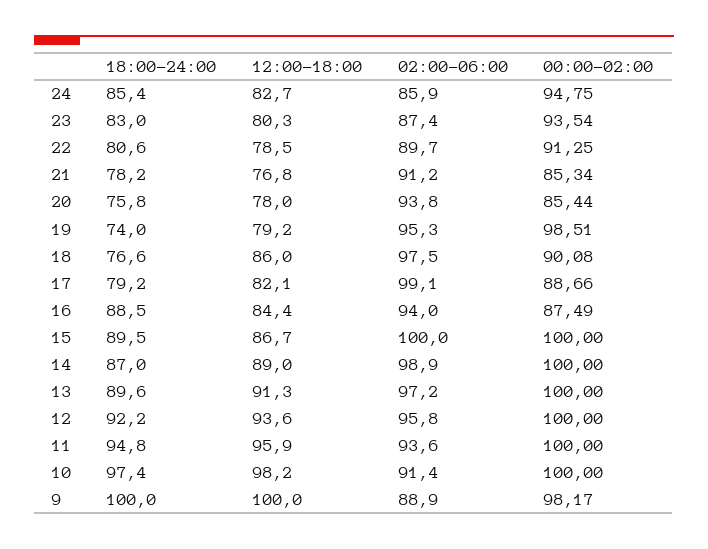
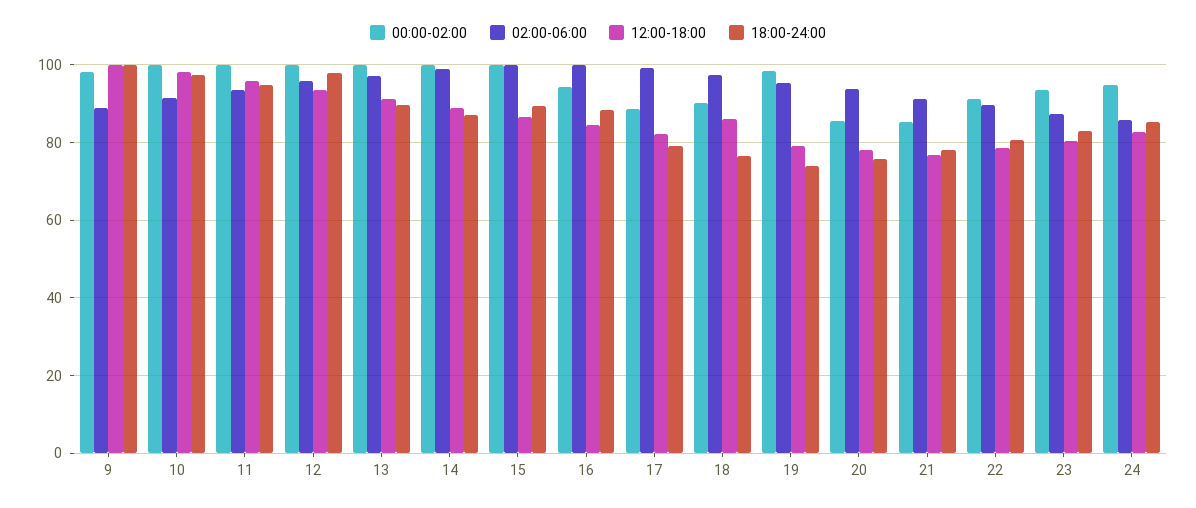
  {
    "18:00-24:00": {
      "24": 85.4,
      "23": 83,
      "22": 80.6,
      "21": 78.2,
      "20": 75.8,
      "19": 74,
      "18": 76.6,
      "17": 79.2,
      "16": 88.5,
      "15": 89.5,
      "14": 87,
      "13": 89.6,
-     "12": 92.2,
+     "12": 98,
      "11": 94.8,
      "10": 97.4,
      "9": 100
    },
    "12:00-18:00": {
      "24": 82.7,
      "23": 80.3,
      "22": 78.5,
      "21": 76.8,
      "20": 78,
      "19": 79.2,
      "18": 86,
      "17": 82.1,
      "16": 84.4,
      "15": 86.7,
      "14": 89,
      "13": 91.3,
      "12": 93.6,
      "11": 95.9,
      "10": 98.2,
      "9": 100
    },
    "02:00-06:00": {
      "24": 85.9,
      "23": 87.4,
      "22": 89.7,
      "21": 91.2,
      "20": 93.8,
      "19": 95.3,
      "18": 97.5,
      "17": 99.1,
-     "16": 94,
+     "16": 100,
      "15": 100,
      "14": 98.9,
      "13": 97.2,
      "12": 95.8,
      "11": 93.6,
      "10": 91.4,
      "9": 88.9
    },
    "00:00-02:00": {
      "24": 94.75,
      "23": 93.54,
      "22": 91.25,
      "21": 85.34,
      "20": 85.44,
      "19": 98.51,
      "18": 90.08,
      "17": 88.66,
-     "16": 87.49,
+     "16": 94,
      "15": 100,
      "14": 100,
      "13": 100,
      "12": 100,
      "11": 100,
      "10": 100,
      "9": 98.17
    }
  }

